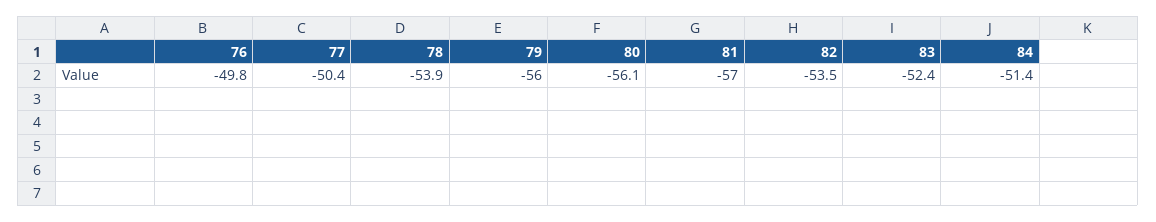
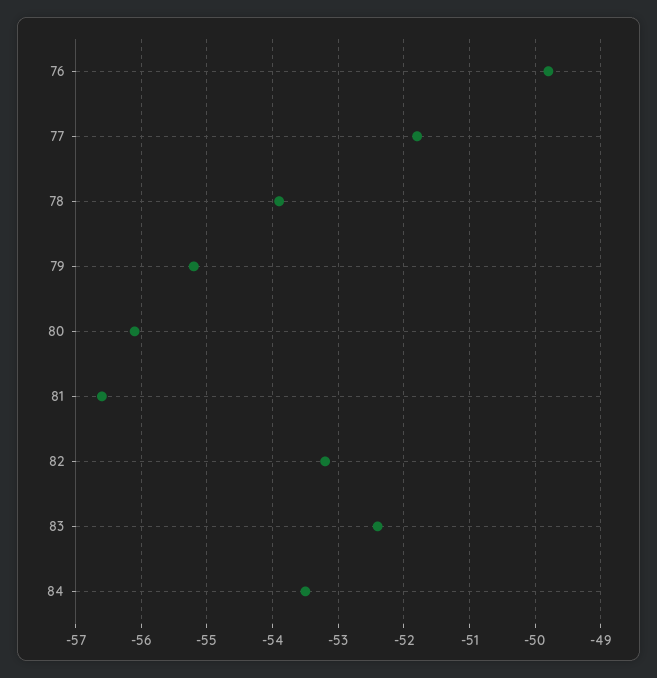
  {
    "76": -49.8,
-   "77": -50.4,
+   "77": -51.8,
    "78": -53.9,
-   "79": -56,
+   "79": -55.2,
    "80": -56.1,
-   "81": -57,
+   "81": -56.6,
-   "82": -53.5,
+   "82": -53.2,
    "83": -52.4,
-   "84": -51.4
+   "84": -53.5
  }

